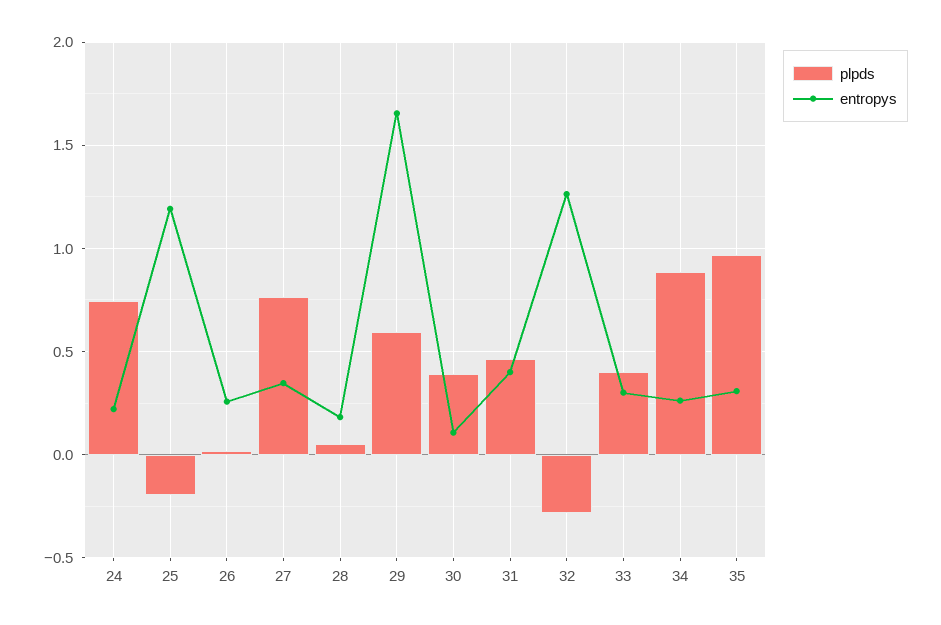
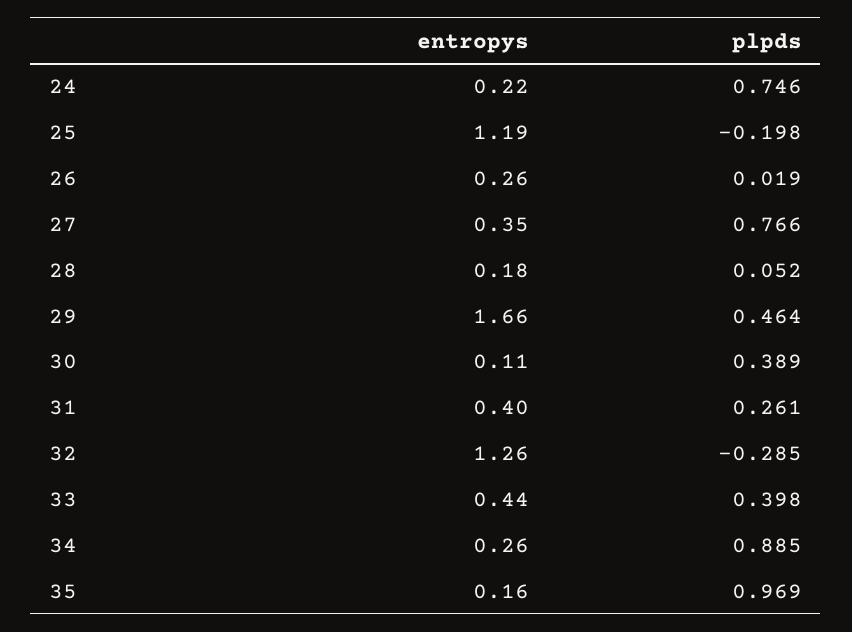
  {
    "plpds": {
      "24": 0.746,
      "25": -0.198,
      "26": 0.019,
      "27": 0.766,
      "28": 0.052,
-     "29": 0.6,
+     "29": 0.464,
      "30": 0.389,
-     "31": 0.45,
+     "31": 0.261,
      "32": -0.285,
      "33": 0.398,
      "34": 0.885,
      "35": 0.969
    },
    "entropys": {
      "24": 0.22,
      "25": 1.19,
      "26": 0.26,
      "27": 0.35,
      "28": 0.18,
      "29": 1.66,
      "30": 0.11,
      "31": 0.4,
      "32": 1.26,
-     "33": 0.3,
+     "33": 0.44,
      "34": 0.26,
-     "35": 0.3
+     "35": 0.16
    }
  }

